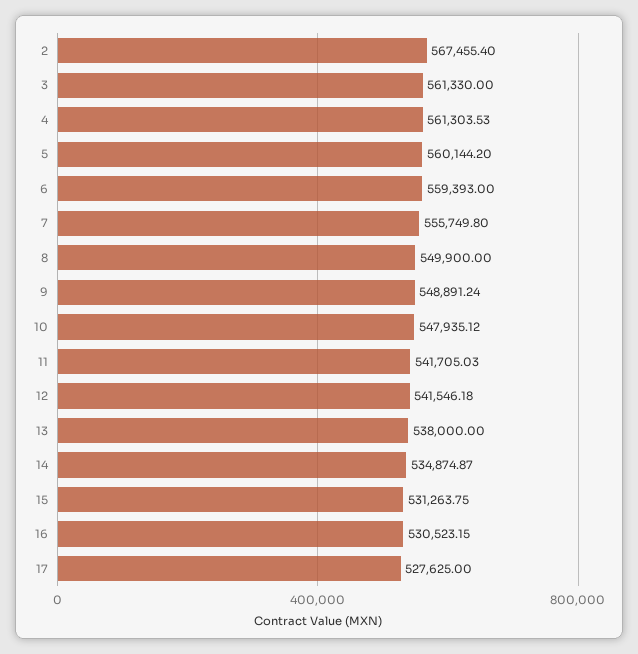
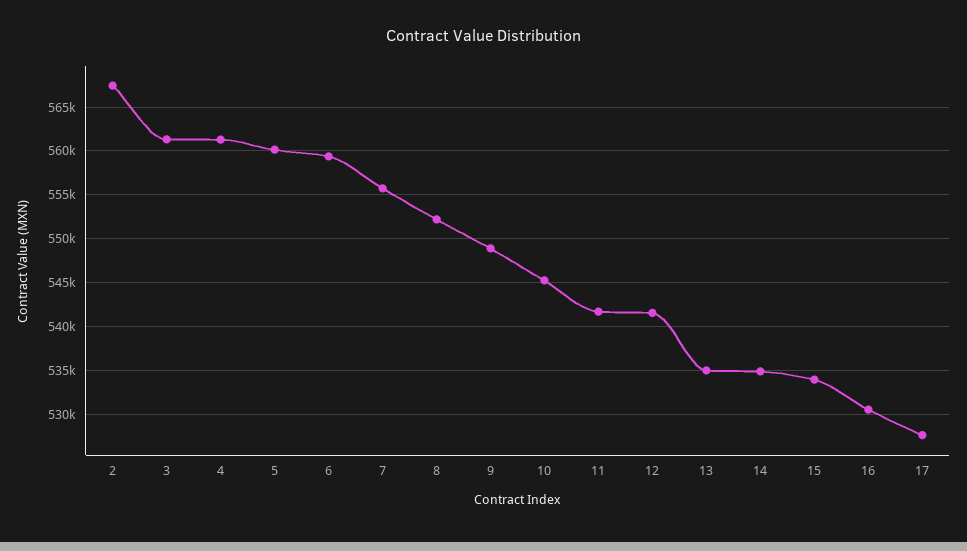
  {
    "2": 567455.4,
    "3": 561330,
    "4": 561303.53,
    "5": 560144.2,
    "6": 559393,
    "7": 555749.8,
-   "8": 549900,
+   "8": 552000,
    "9": 548891.24,
-   "10": 547935.12,
+   "10": 545000,
    "11": 541705.03,
    "12": 541546.18,
-   "13": 538000,
+   "13": 535000,
    "14": 534874.87,
-   "15": 531263.75,
+   "15": 534000,
    "16": 530523.15,
    "17": 527625
  }

